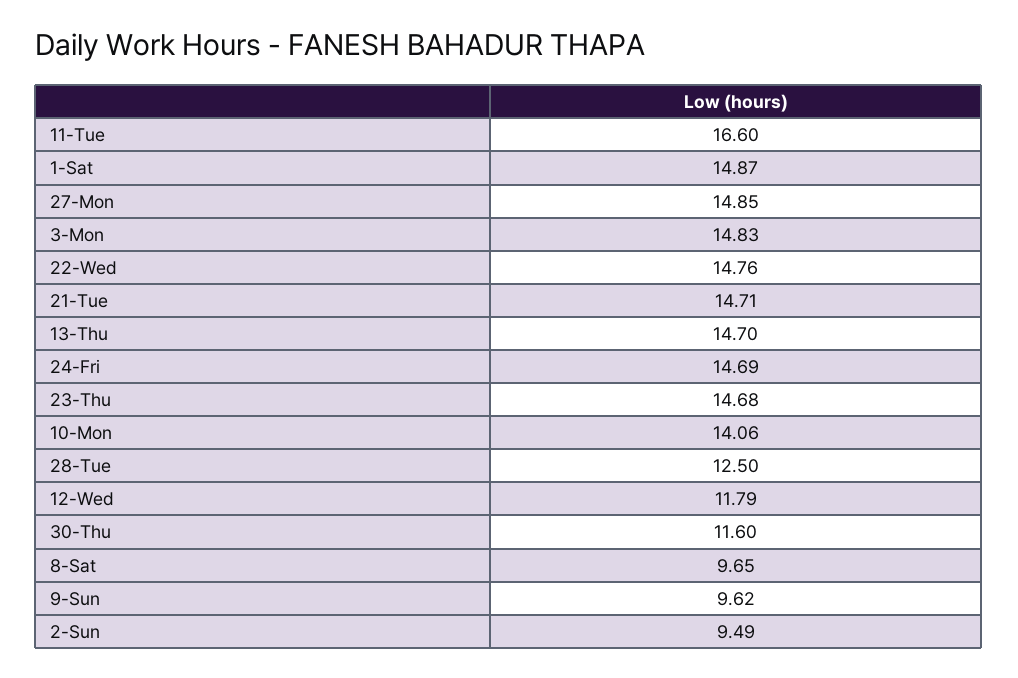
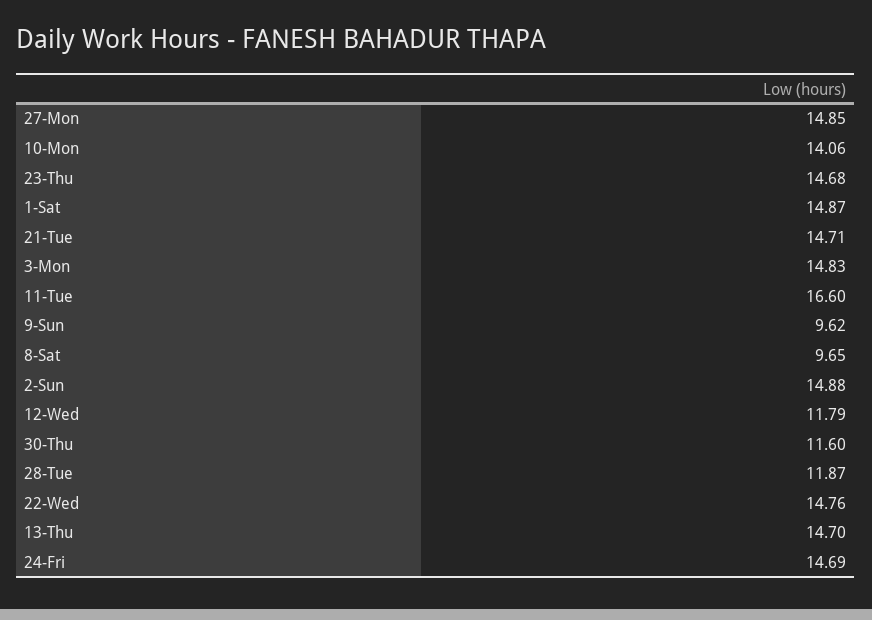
  {
    "11-Tue": 16.6,
    "1-Sat": 14.87,
    "27-Mon": 14.85,
    "3-Mon": 14.83,
    "22-Wed": 14.76,
    "21-Tue": 14.71,
    "13-Thu": 14.7,
    "24-Fri": 14.69,
    "23-Thu": 14.68,
    "10-Mon": 14.06,
-   "28-Tue": 12.5,
+   "28-Tue": 11.87,
    "12-Wed": 11.79,
    "30-Thu": 11.6,
    "8-Sat": 9.65,
    "9-Sun": 9.62,
-   "2-Sun": 9.49
+   "2-Sun": 14.88
  }

